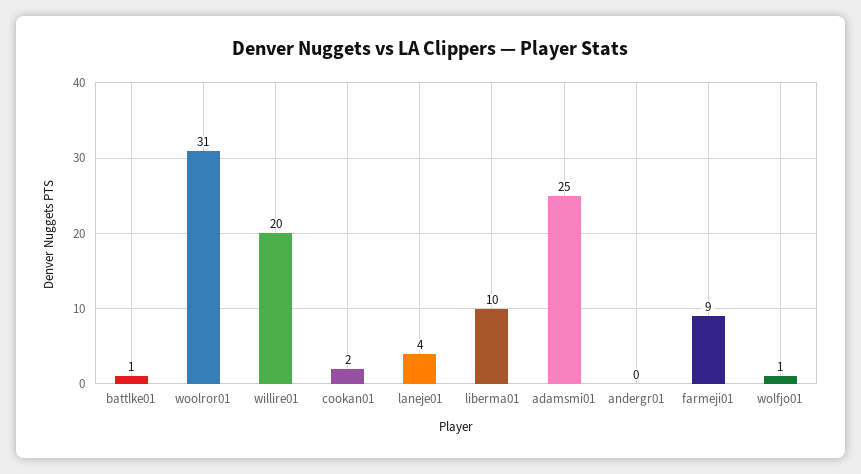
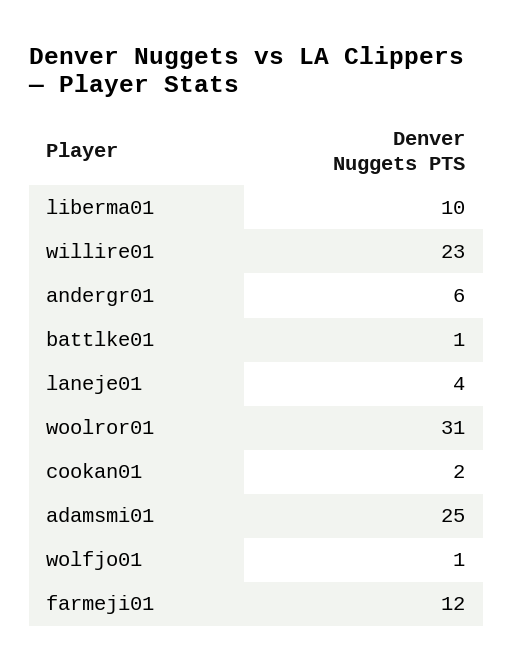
  {
    "battlke01": 1,
    "woolror01": 31,
-   "willire01": 20,
+   "willire01": 23,
    "cookan01": 2,
    "laneje01": 4,
    "liberma01": 10,
    "adamsmi01": 25,
-   "andergr01": 0,
+   "andergr01": 6,
-   "farmeji01": 9,
+   "farmeji01": 12,
    "wolfjo01": 1
  }

